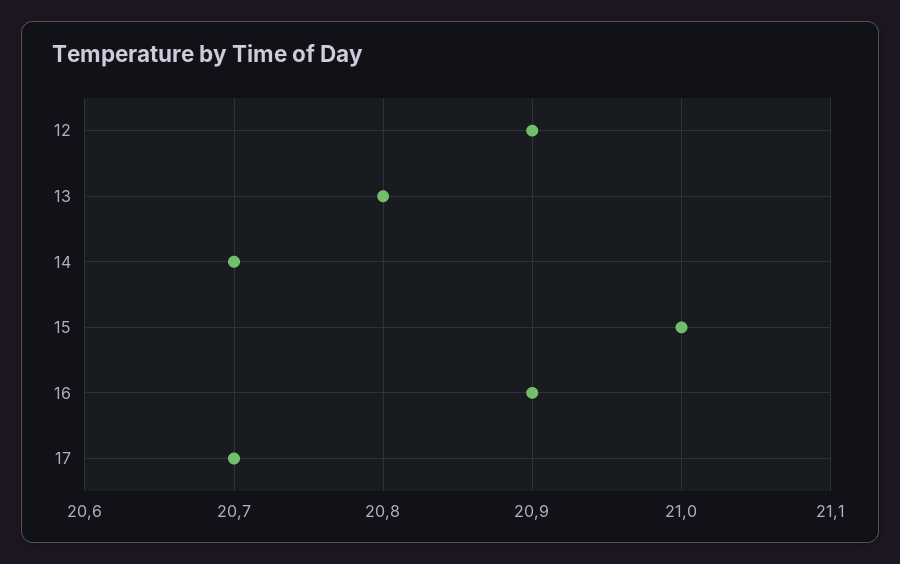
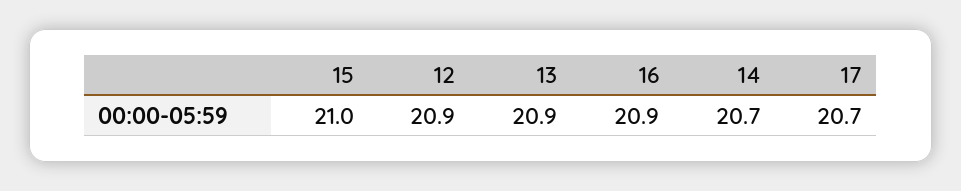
  {
    "12": 20.9,
-   "13": 20.8,
+   "13": 20.9,
    "14": 20.7,
    "15": 21,
    "16": 20.9,
    "17": 20.7
  }

